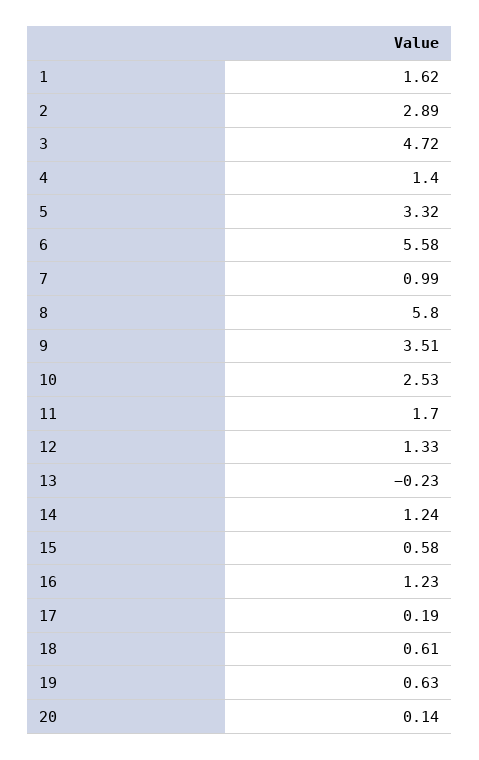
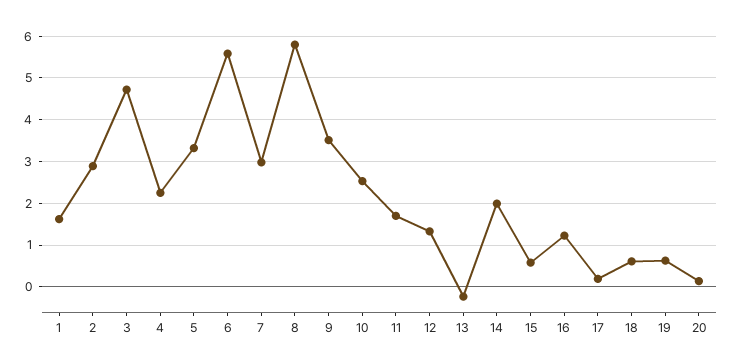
  {
    "1": 1.62,
    "2": 2.89,
    "3": 4.72,
-   "4": 1.4,
+   "4": 2.2,
    "5": 3.32,
    "6": 5.58,
-   "7": 0.99,
+   "7": 3,
    "8": 5.8,
    "9": 3.51,
    "10": 2.53,
    "11": 1.7,
    "12": 1.33,
    "13": -0.23,
-   "14": 1.24,
+   "14": 2,
    "15": 0.58,
    "16": 1.23,
    "17": 0.19,
    "18": 0.61,
    "19": 0.63,
    "20": 0.14
  }

